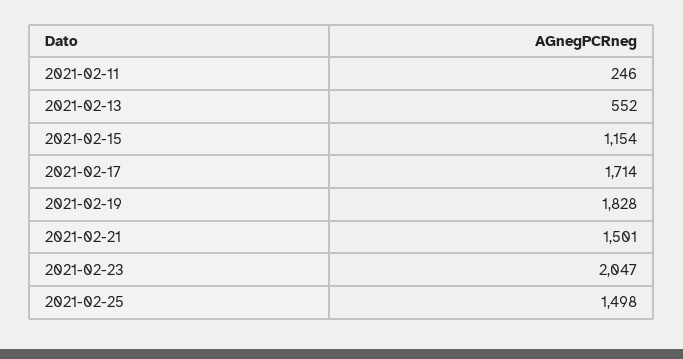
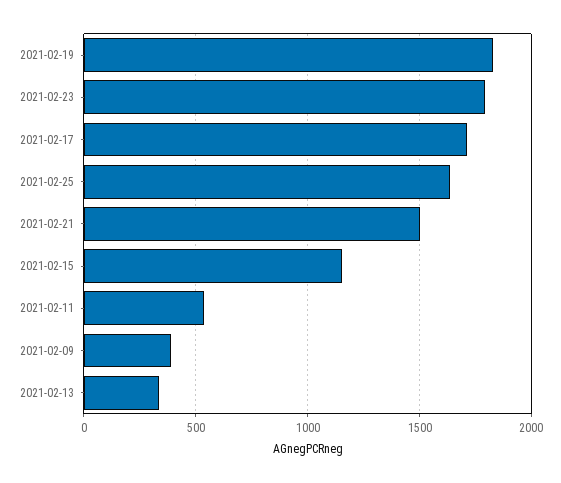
  {
-   "2021-02-11": 246,
+   "2021-02-11": 550,
-   "2021-02-13": 552,
+   "2021-02-13": 350,
    "2021-02-15": 1154,
    "2021-02-17": 1714,
    "2021-02-19": 1828,
    "2021-02-21": 1501,
-   "2021-02-23": 2047,
+   "2021-02-23": 1800,
-   "2021-02-25": 1498
+   "2021-02-25": 1650,
+   "2021-02-09": 400
  }

